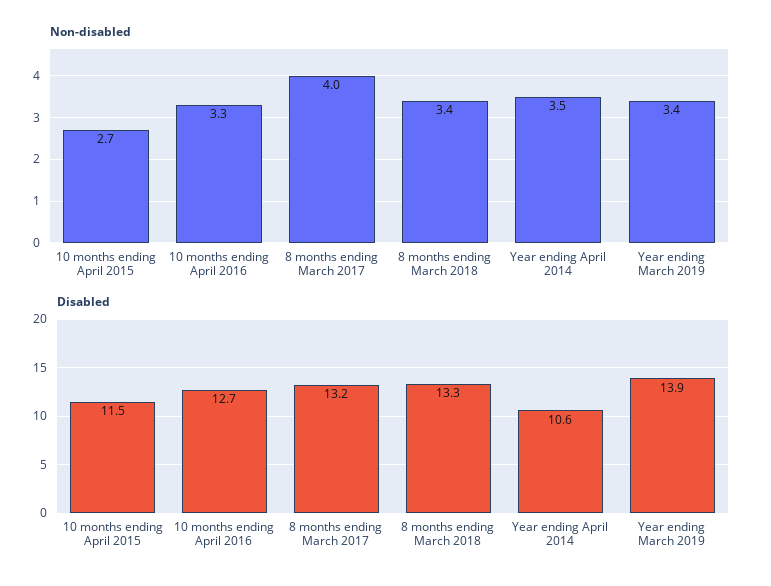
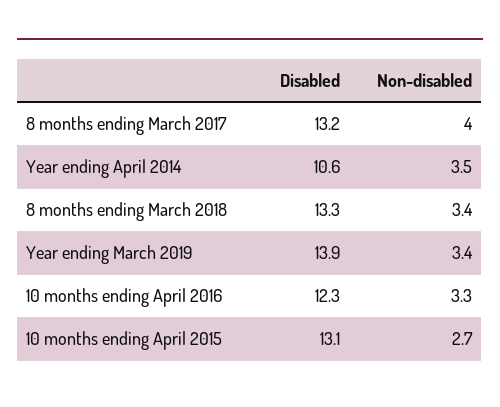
  {
    "Non-disabled": {
      "10 months ending April 2015": 2.7,
      "10 months ending April 2016": 3.3,
      "8 months ending March 2017": 4,
      "8 months ending March 2018": 3.4,
      "Year ending April 2014": 3.5,
      "Year ending March 2019": 3.4
    },
    "Disabled": {
-     "10 months ending April 2015": 11.5,
+     "10 months ending April 2015": 13.1,
-     "10 months ending April 2016": 12.7,
+     "10 months ending April 2016": 12.3,
      "8 months ending March 2017": 13.2,
      "8 months ending March 2018": 13.3,
      "Year ending April 2014": 10.6,
      "Year ending March 2019": 13.9
    }
  }

